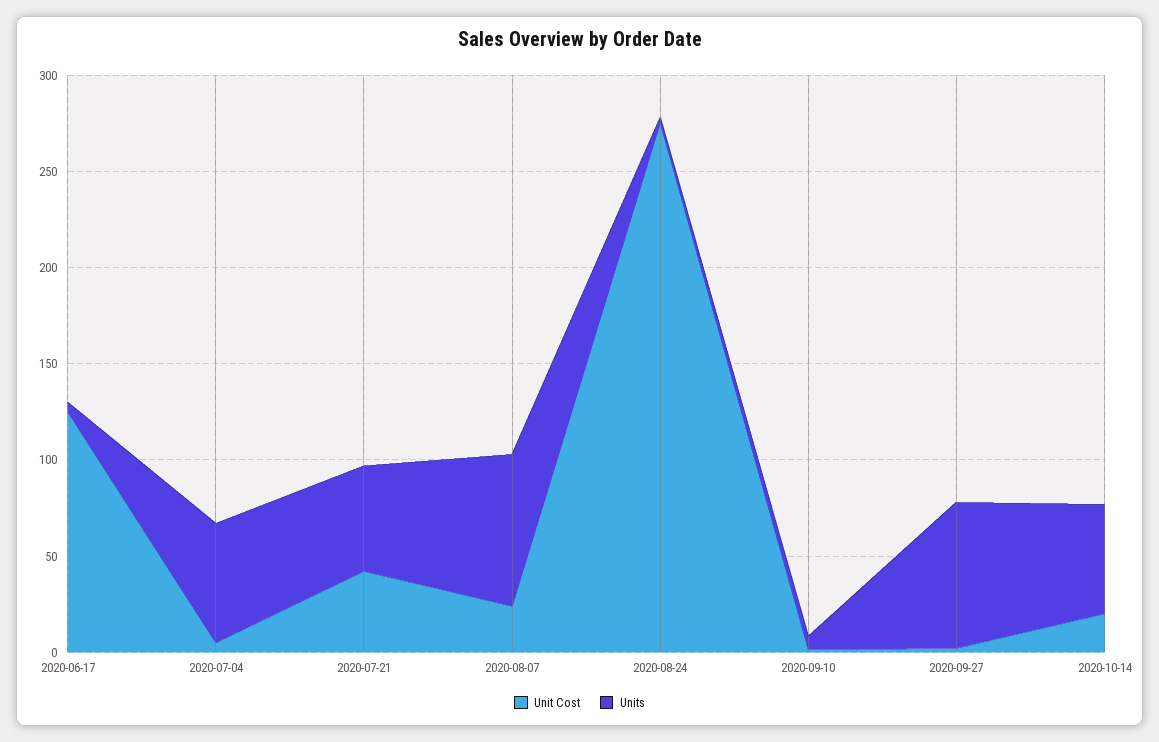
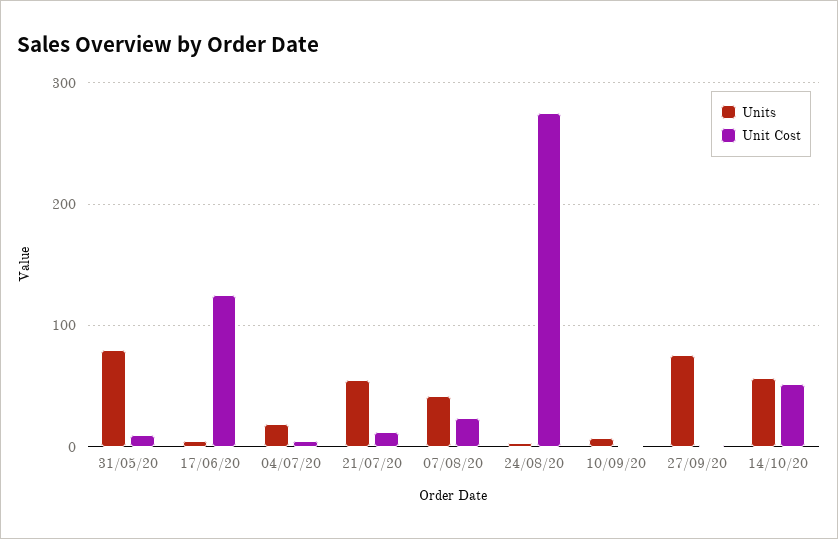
  {
    "Unit Cost": {
      "2020-06-17": 130,
      "2020-07-04": 0,
-     "2020-07-21": 40,
+     "2020-07-21": 10,
      "2020-08-07": 20,
      "2020-08-24": 280,
      "2020-09-10": 0,
      "2020-09-27": 0,
-     "2020-10-14": 20
+     "2020-10-14": 50,
+     "31/05/20": 10
    },
    "Units": {
      "2020-06-17": 10,
-     "2020-07-04": 60,
+     "2020-07-04": 20,
      "2020-07-21": 60,
-     "2020-08-07": 80,
+     "2020-08-07": 40,
      "2020-08-24": 0,
      "2020-09-10": 10,
      "2020-09-27": 80,
-     "2020-10-14": 60
+     "2020-10-14": 60,
+     "31/05/20": 80
    }
  }

